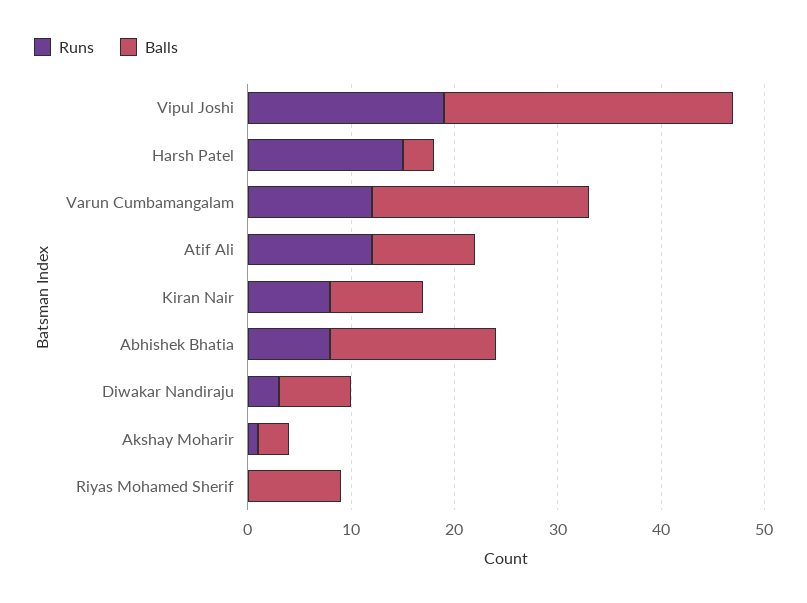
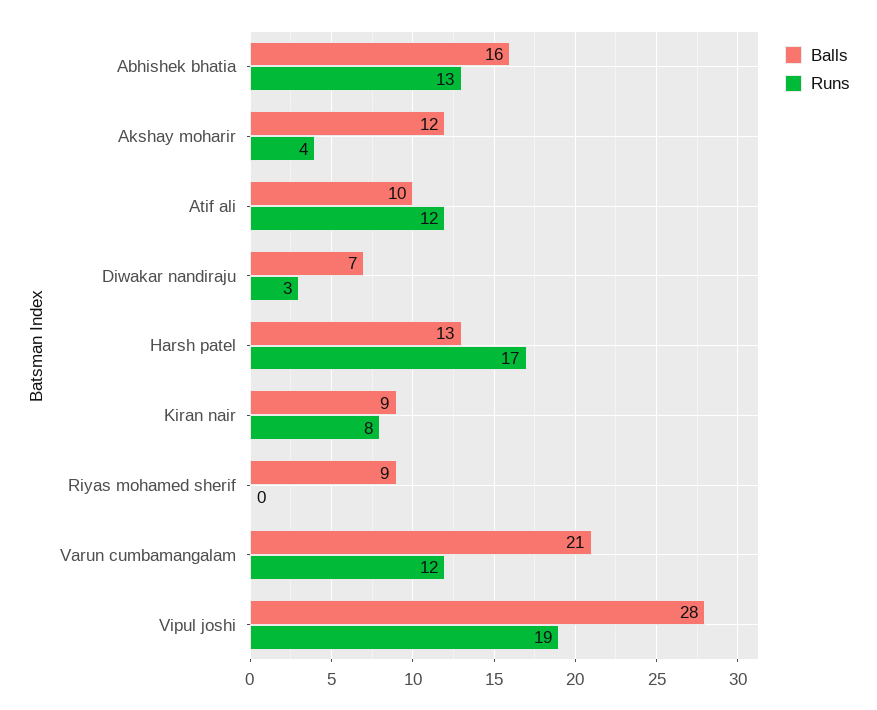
  {
    "Runs": {
      "Vipul Joshi": 19,
-     "Harsh Patel": 15,
+     "Harsh Patel": 17,
      "Varun Cumbamangalam": 12,
      "Atif Ali": 12,
      "Kiran Nair": 8,
-     "Abhishek Bhatia": 8,
+     "Abhishek Bhatia": 13,
      "Diwakar Nandiraju": 3,
-     "Akshay Moharir": 1,
+     "Akshay Moharir": 4,
      "Riyas Mohamed Sherif": 0
    },
    "Balls": {
      "Vipul Joshi": 28,
-     "Harsh Patel": 3,
+     "Harsh Patel": 13,
      "Varun Cumbamangalam": 21,
      "Atif Ali": 10,
      "Kiran Nair": 9,
      "Abhishek Bhatia": 16,
      "Diwakar Nandiraju": 7,
-     "Akshay Moharir": 3,
+     "Akshay Moharir": 12,
      "Riyas Mohamed Sherif": 9
    }
  }

